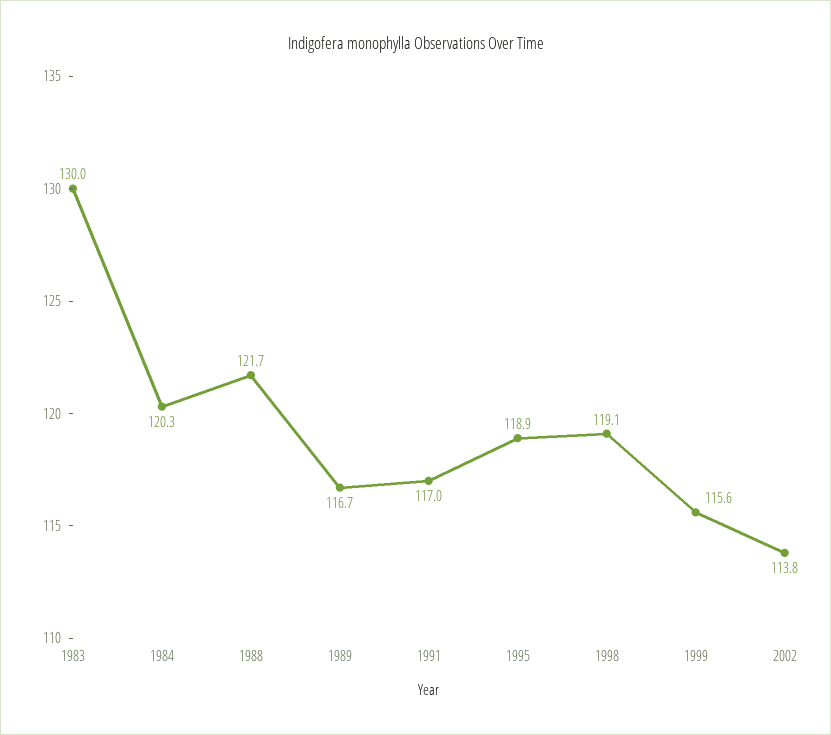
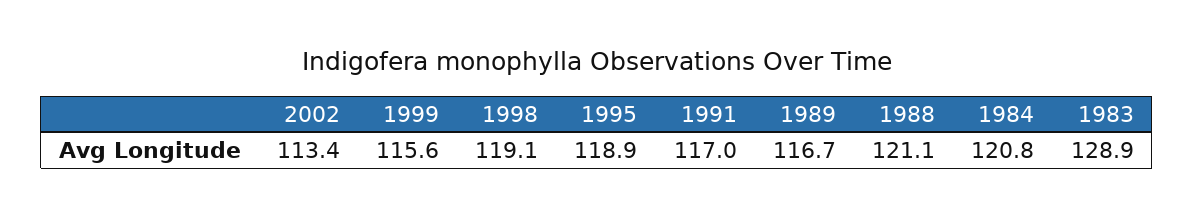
  {
-   "1983": 130,
+   "1983": 128.9,
-   "1984": 120.3,
+   "1984": 120.8,
-   "1988": 121.7,
+   "1988": 121.1,
    "1989": 116.7,
    "1991": 117,
    "1995": 118.9,
    "1998": 119.1,
    "1999": 115.6,
-   "2002": 113.8
+   "2002": 113.4
  }

